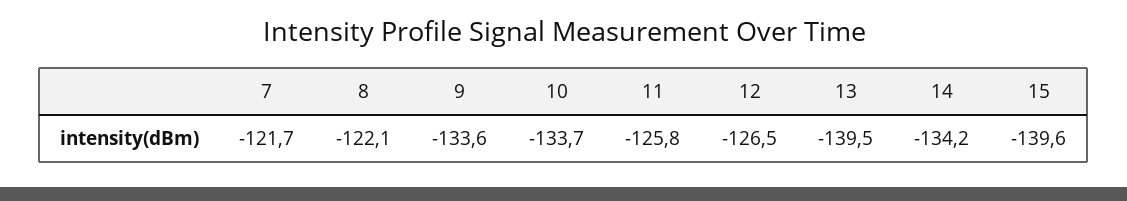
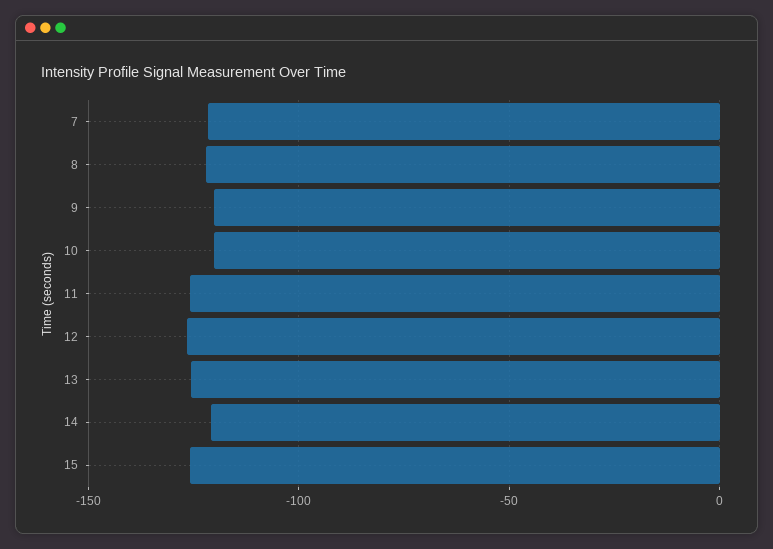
  {
    "7": -121.7,
    "8": -122.1,
-   "9": -133.6,
+   "9": -120,
-   "10": -133.7,
+   "10": -120,
    "11": -125.8,
    "12": -126.5,
-   "13": -139.5,
+   "13": -125,
-   "14": -134.2,
+   "14": -120,
-   "15": -139.6
+   "15": -125
  }

